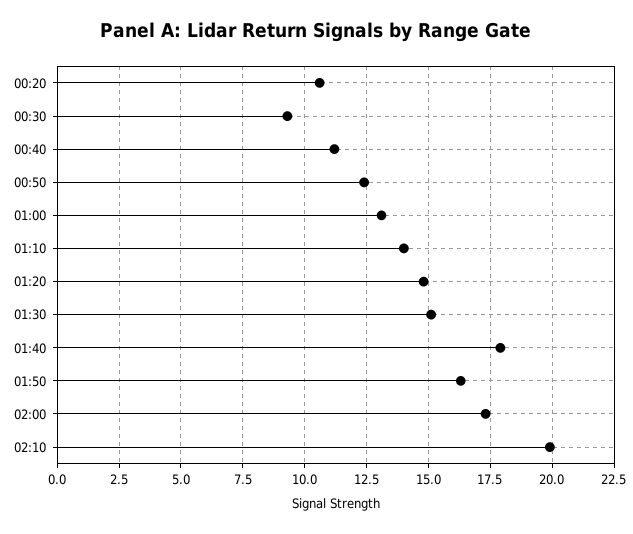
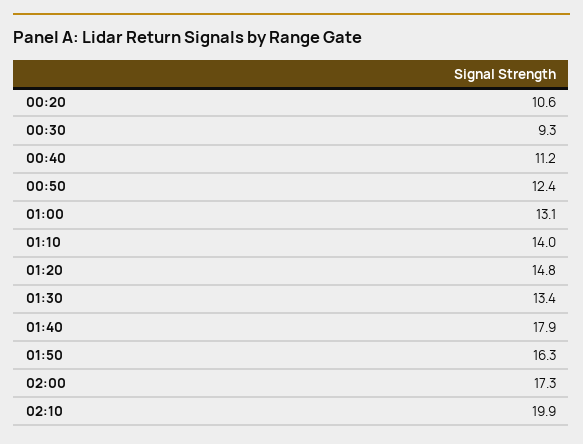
  {
    "00:20": 10.6,
    "00:30": 9.3,
    "00:40": 11.2,
    "00:50": 12.4,
    "01:00": 13.1,
    "01:10": 14,
    "01:20": 14.8,
-   "01:30": 15,
+   "01:30": 13.4,
    "01:40": 17.9,
    "01:50": 16.3,
    "02:00": 17.3,
    "02:10": 19.9
  }

